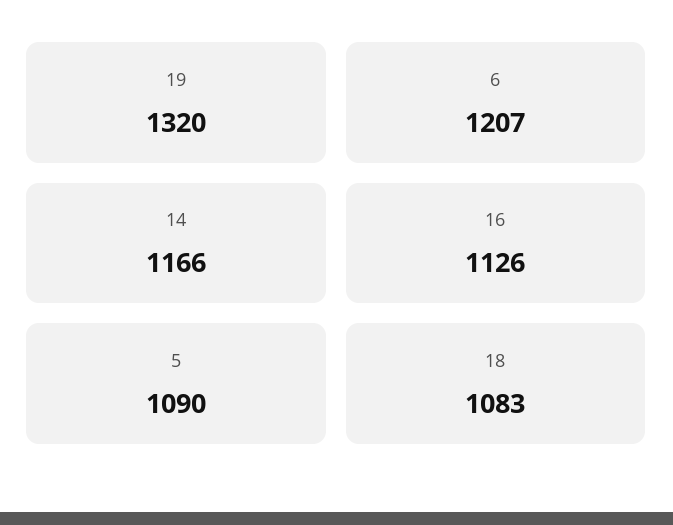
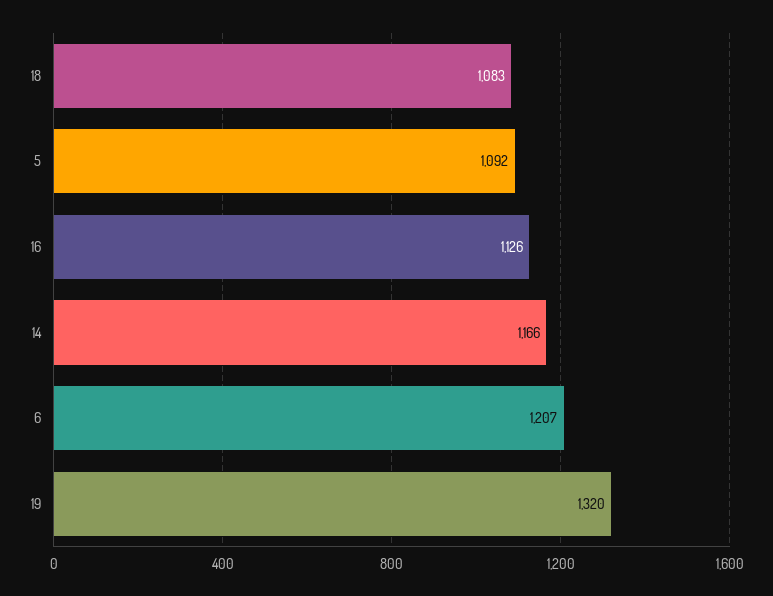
  {
    "19": 1320,
    "6": 1207,
    "14": 1166,
    "16": 1126,
-   "5": 1090,
+   "5": 1092,
    "18": 1083
  }

